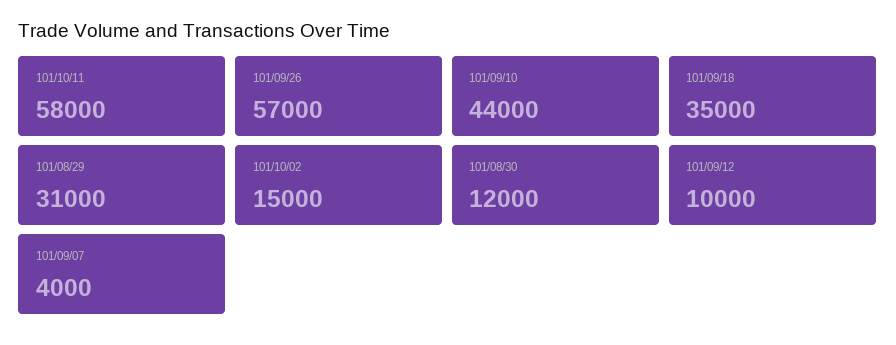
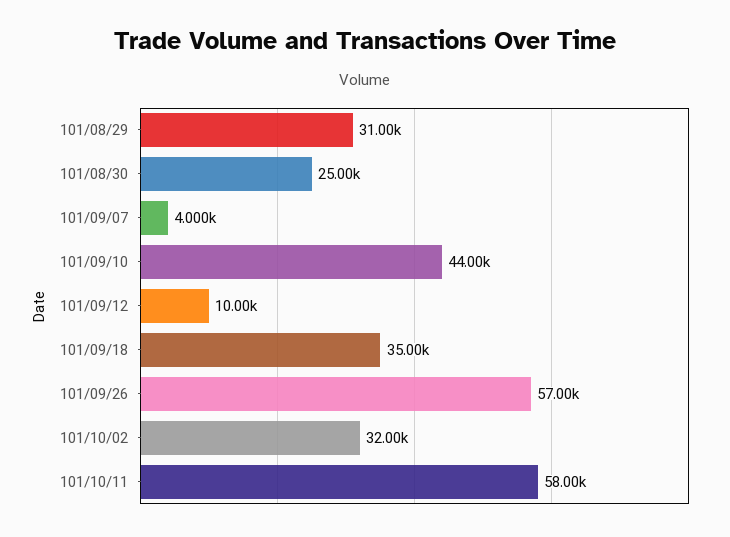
  {
    "101/10/11": 58000,
    "101/09/26": 57000,
    "101/09/10": 44000,
    "101/09/18": 35000,
    "101/08/29": 31000,
-   "101/10/02": 15000,
+   "101/10/02": 32000,
-   "101/08/30": 12000,
+   "101/08/30": 25000,
    "101/09/12": 10000,
    "101/09/07": 4000
  }

